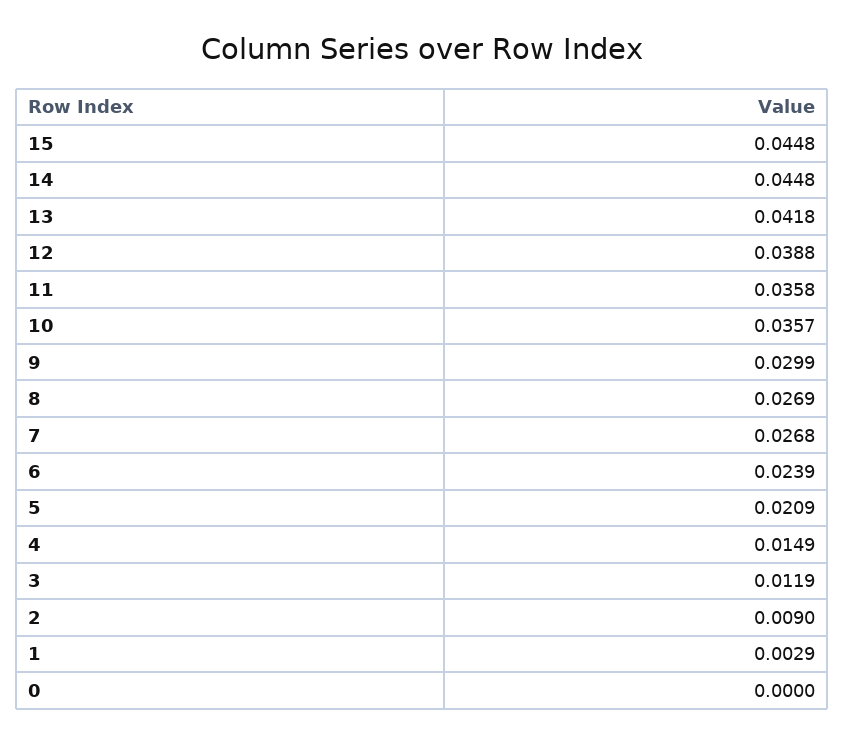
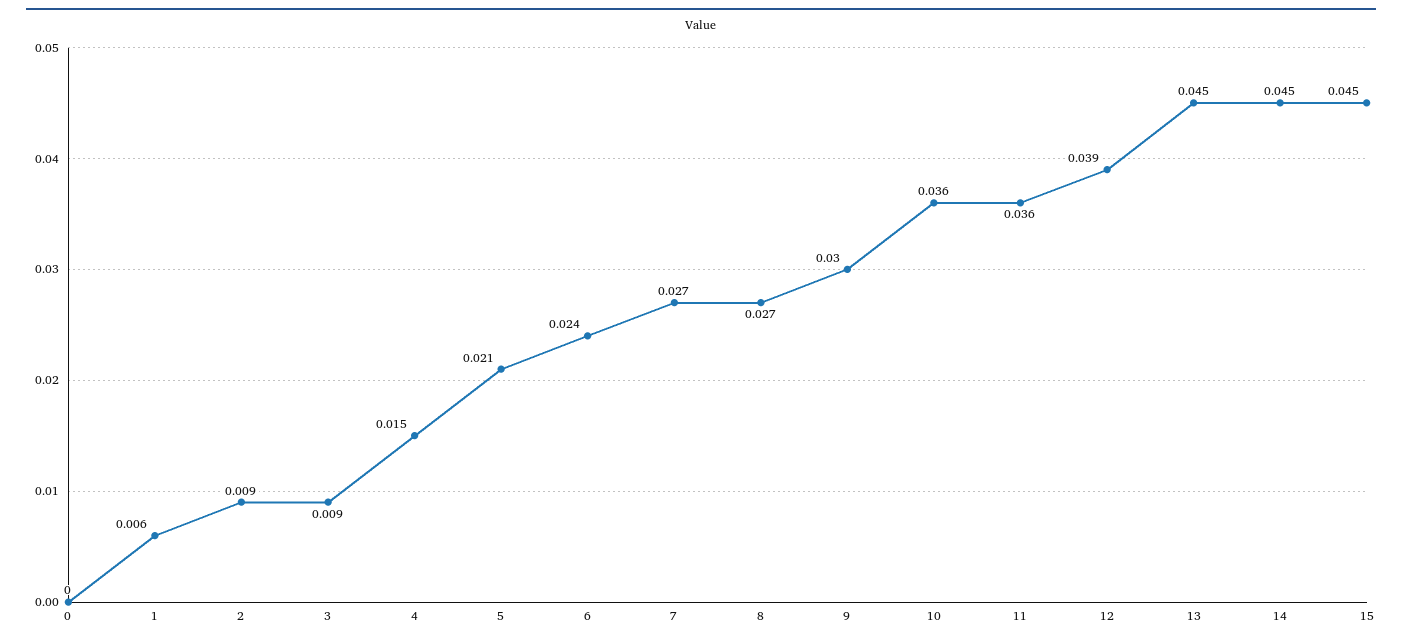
  {
    "15": 0.0448,
    "14": 0.0448,
-   "13": 0.0418,
+   "13": 0.045,
    "12": 0.0388,
    "11": 0.0358,
    "10": 0.0357,
    "9": 0.0299,
    "8": 0.0269,
    "7": 0.0268,
    "6": 0.0239,
    "5": 0.0209,
    "4": 0.0149,
-   "3": 0.0119,
+   "3": 0.009,
    "2": 0.009,
-   "1": 0.0029,
+   "1": 0.006,
    "0": 0
  }

